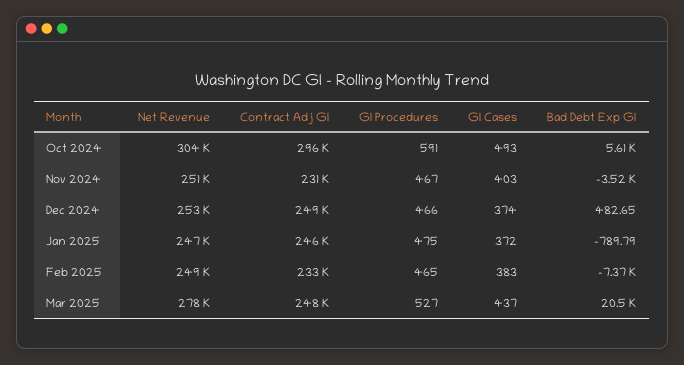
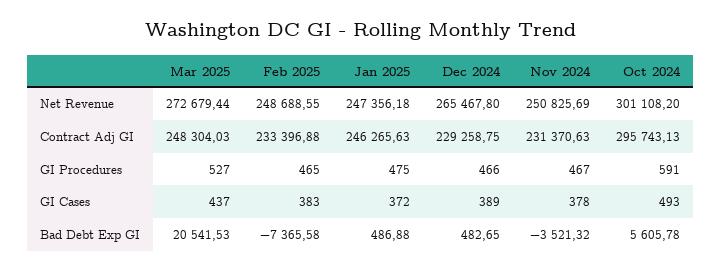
  {
    "Net Revenue": {
-     "Oct 2024": 304000,
+     "Oct 2024": 301108.2,
      "Nov 2024": 250825.69,
-     "Dec 2024": 253000,
+     "Dec 2024": 265467.8,
      "Jan 2025": 247356.18,
      "Feb 2025": 248688.55,
-     "Mar 2025": 278000
+     "Mar 2025": 272679.44
    },
    "Contract Adj GI": {
      "Oct 2024": 295743.13,
      "Nov 2024": 231370.63,
-     "Dec 2024": 249000,
+     "Dec 2024": 229258.75,
      "Jan 2025": 246265.63,
      "Feb 2025": 233396.88,
      "Mar 2025": 248304.03
    },
    "GI Procedures": {
      "Oct 2024": 591,
      "Nov 2024": 467,
      "Dec 2024": 466,
      "Jan 2025": 475,
      "Feb 2025": 465,
      "Mar 2025": 527
    },
    "GI Cases": {
      "Oct 2024": 493,
-     "Nov 2024": 403,
+     "Nov 2024": 378,
-     "Dec 2024": 374,
+     "Dec 2024": 389,
      "Jan 2025": 372,
      "Feb 2025": 383,
      "Mar 2025": 437
    },
    "Bad Debt Exp GI": {
      "Oct 2024": 5605.78,
      "Nov 2024": -3521.32,
      "Dec 2024": 482.65,
-     "Jan 2025": -789.79,
+     "Jan 2025": 486.88,
      "Feb 2025": -7365.58,
      "Mar 2025": 20541.53
    }
  }

